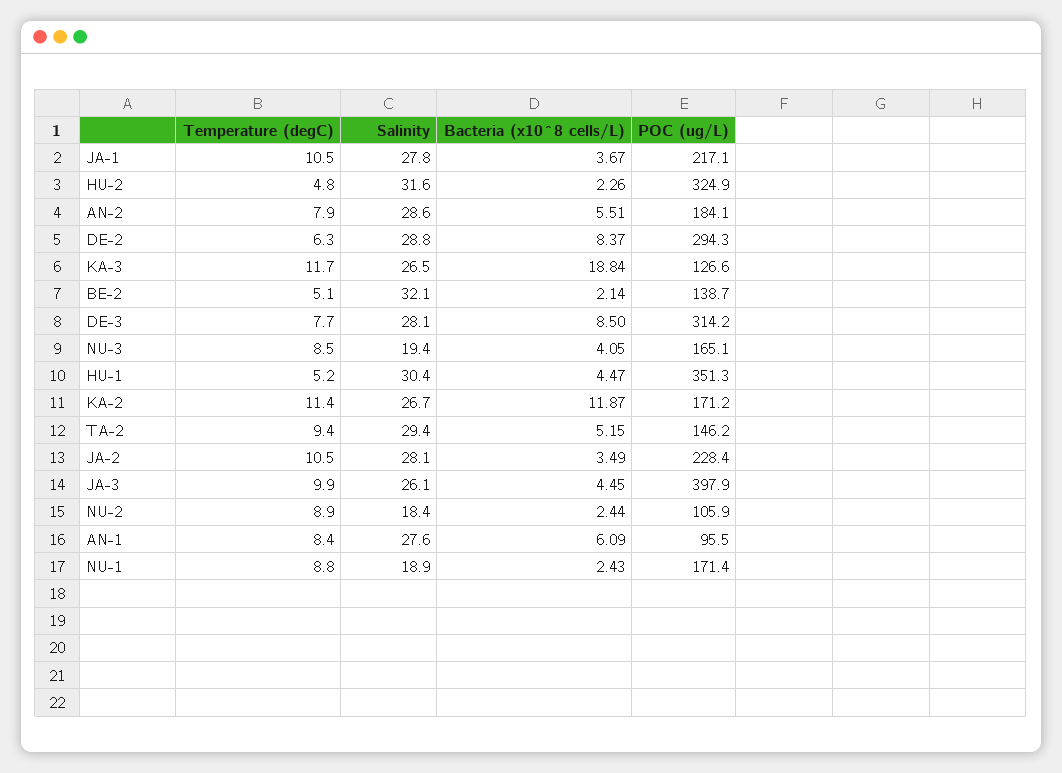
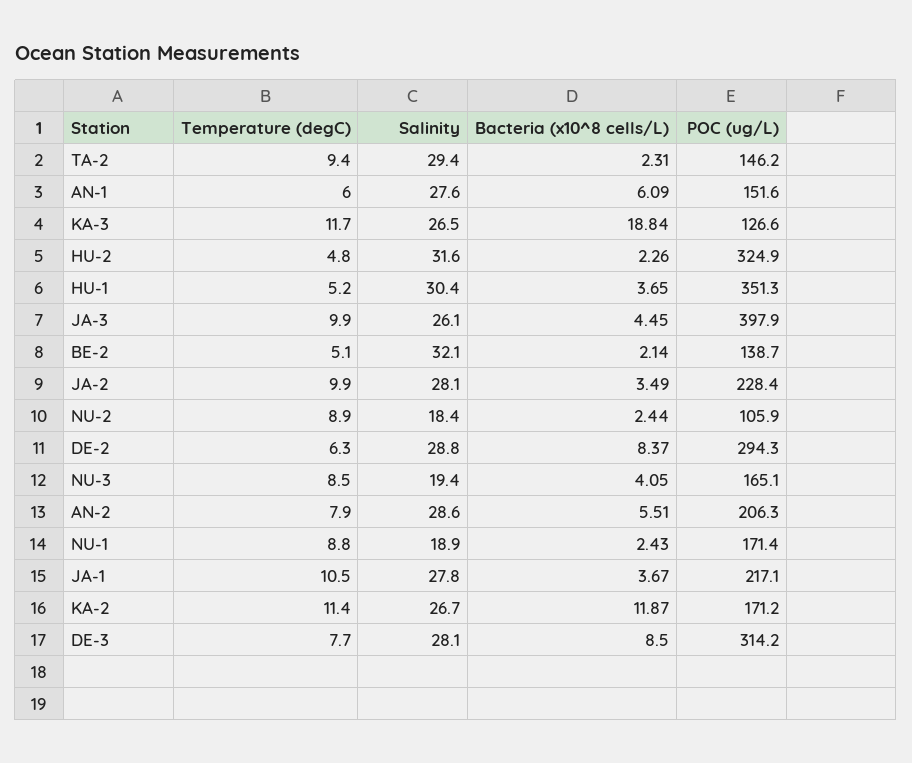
  {
    "Temperature (degC)": {
      "JA-1": 10.5,
      "HU-2": 4.8,
      "AN-2": 7.9,
      "DE-2": 6.3,
      "KA-3": 11.7,
      "BE-2": 5.1,
      "DE-3": 7.7,
      "NU-3": 8.5,
      "HU-1": 5.2,
      "KA-2": 11.4,
      "TA-2": 9.4,
-     "JA-2": 10.5,
+     "JA-2": 9.9,
      "JA-3": 9.9,
      "NU-2": 8.9,
-     "AN-1": 8.4,
+     "AN-1": 6,
      "NU-1": 8.8
    },
    "Salinity": {
      "JA-1": 27.8,
      "HU-2": 31.6,
      "AN-2": 28.6,
      "DE-2": 28.8,
      "KA-3": 26.5,
      "BE-2": 32.1,
      "DE-3": 28.1,
      "NU-3": 19.4,
      "HU-1": 30.4,
      "KA-2": 26.7,
      "TA-2": 29.4,
      "JA-2": 28.1,
      "JA-3": 26.1,
      "NU-2": 18.4,
      "AN-1": 27.6,
      "NU-1": 18.9
    },
    "Bacteria (x10^8 cells/L)": {
      "JA-1": 3.67,
      "HU-2": 2.26,
      "AN-2": 5.51,
      "DE-2": 8.37,
      "KA-3": 18.84,
      "BE-2": 2.14,
      "DE-3": 8.5,
      "NU-3": 4.05,
-     "HU-1": 4.47,
+     "HU-1": 3.65,
      "KA-2": 11.87,
-     "TA-2": 5.15,
+     "TA-2": 2.31,
      "JA-2": 3.49,
      "JA-3": 4.45,
      "NU-2": 2.44,
      "AN-1": 6.09,
      "NU-1": 2.43
    },
    "POC (ug/L)": {
      "JA-1": 217.1,
      "HU-2": 324.9,
-     "AN-2": 184.1,
+     "AN-2": 206.3,
      "DE-2": 294.3,
      "KA-3": 126.6,
      "BE-2": 138.7,
      "DE-3": 314.2,
      "NU-3": 165.1,
      "HU-1": 351.3,
      "KA-2": 171.2,
      "TA-2": 146.2,
      "JA-2": 228.4,
      "JA-3": 397.9,
      "NU-2": 105.9,
-     "AN-1": 95.5,
+     "AN-1": 151.6,
      "NU-1": 171.4
    }
  }

